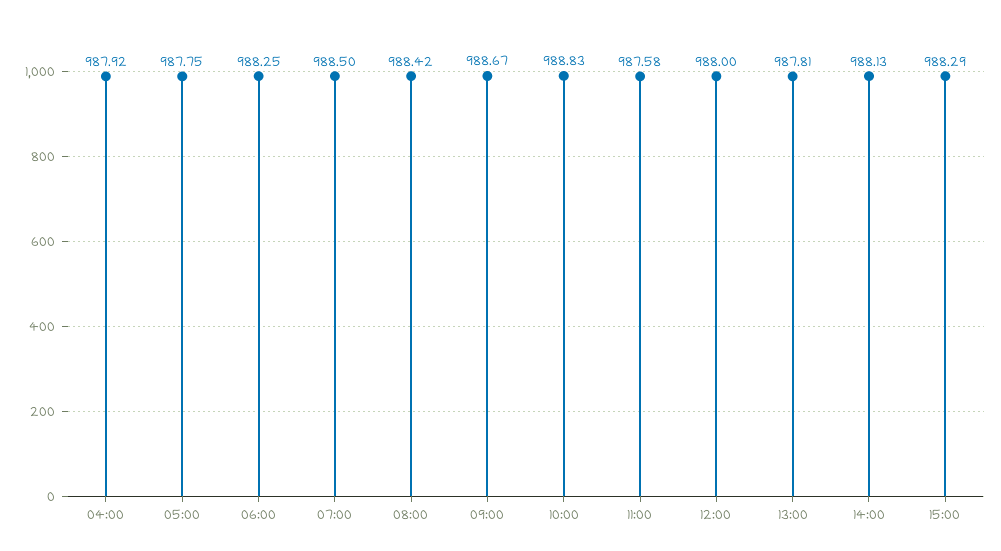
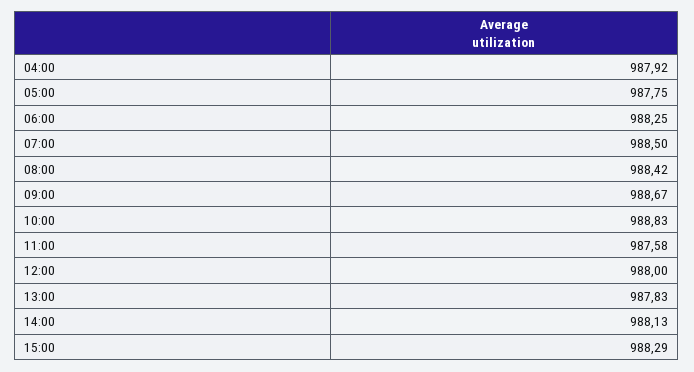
  {
    "04:00": 987.92,
    "05:00": 987.75,
    "06:00": 988.25,
    "07:00": 988.5,
    "08:00": 988.42,
    "09:00": 988.67,
    "10:00": 988.83,
    "11:00": 987.58,
    "12:00": 988,
-   "13:00": 987.81,
+   "13:00": 987.83,
    "14:00": 988.13,
    "15:00": 988.29
  }

